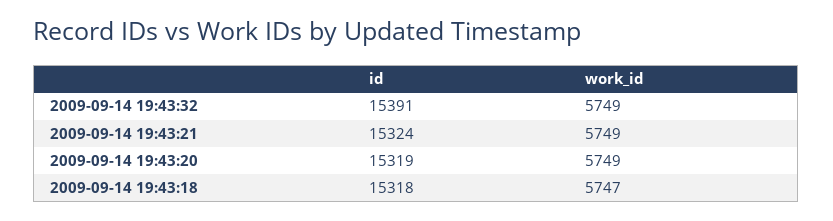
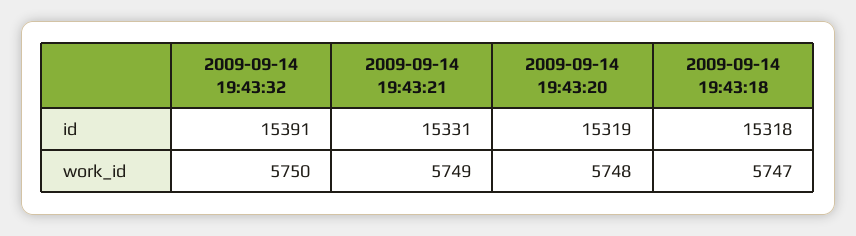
  {
    "id": {
      "2009-09-14 19:43:32": 15391,
-     "2009-09-14 19:43:21": 15324,
+     "2009-09-14 19:43:21": 15331,
      "2009-09-14 19:43:20": 15319,
      "2009-09-14 19:43:18": 15318
    },
    "work_id": {
-     "2009-09-14 19:43:32": 5749,
+     "2009-09-14 19:43:32": 5750,
      "2009-09-14 19:43:21": 5749,
-     "2009-09-14 19:43:20": 5749,
+     "2009-09-14 19:43:20": 5748,
      "2009-09-14 19:43:18": 5747
    }
  }

